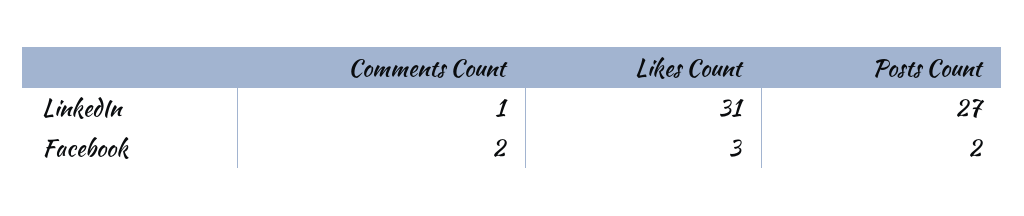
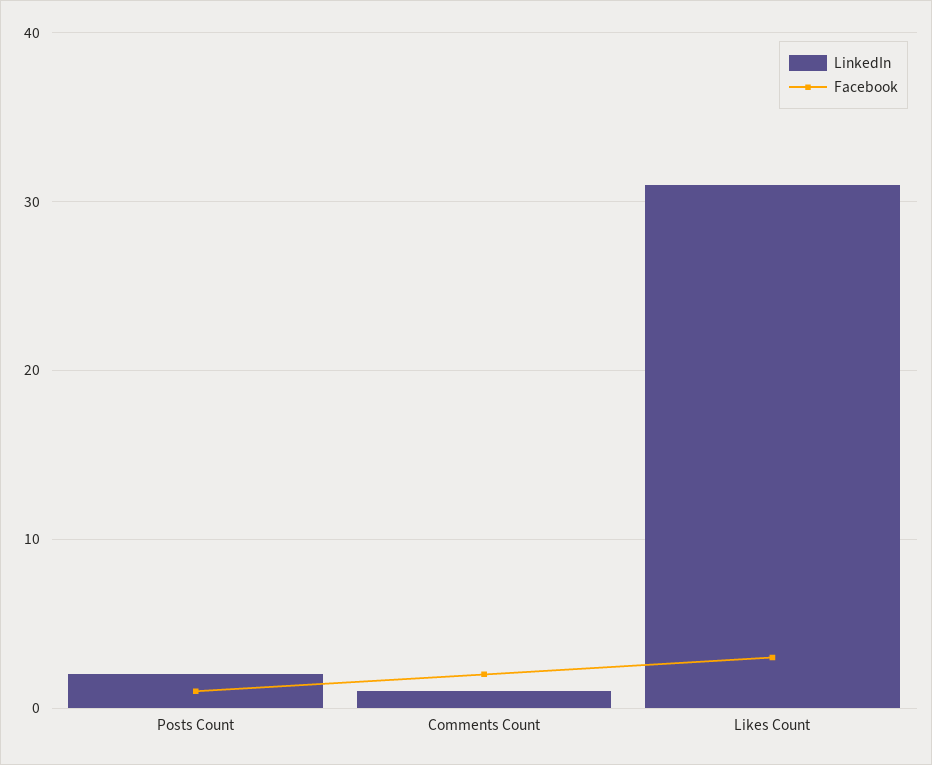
  {
    "LinkedIn": {
      "Comments Count": 1,
      "Likes Count": 31,
-     "Posts Count": 27
+     "Posts Count": 2
    },
    "Facebook": {
      "Comments Count": 2,
      "Likes Count": 3,
-     "Posts Count": 2
+     "Posts Count": 1
    }
  }

